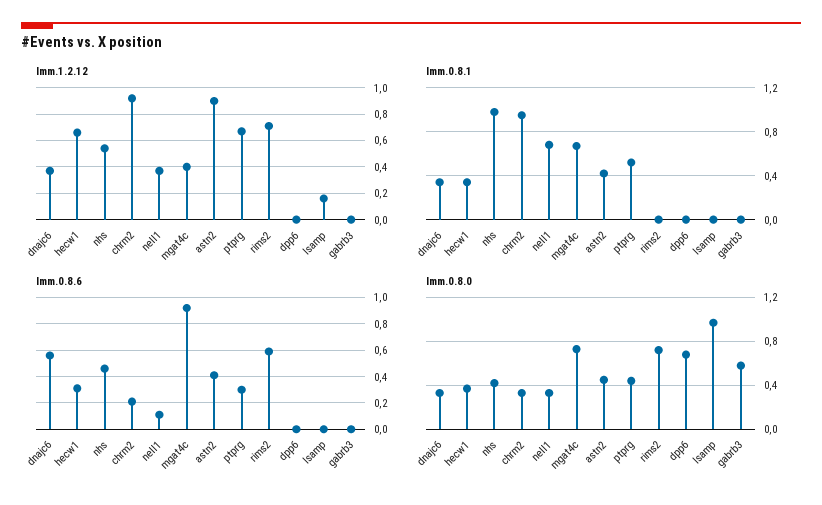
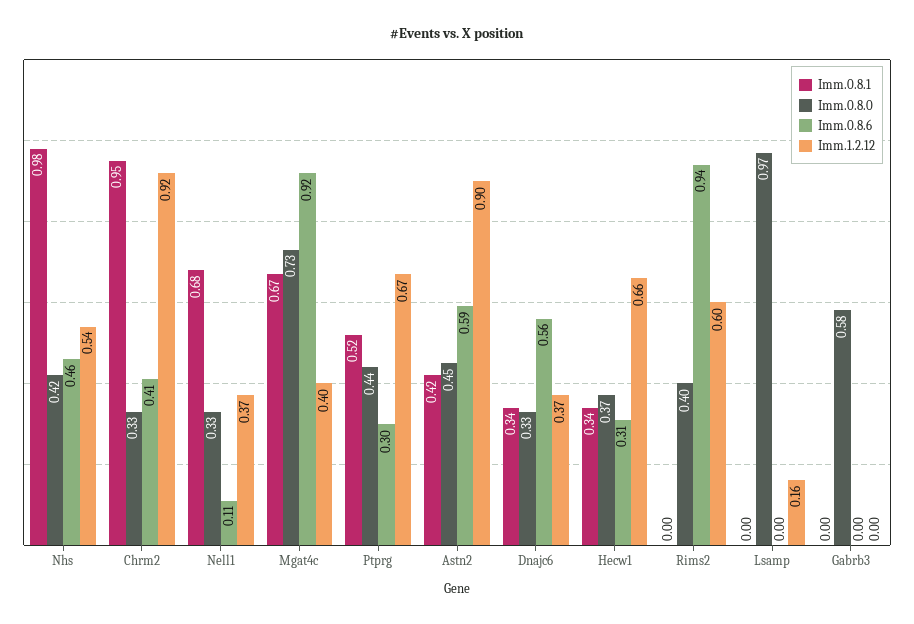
  {
    "Imm.1.2.12": {
      "dnajc6": 0.37,
      "hecw1": 0.66,
      "nhs": 0.54,
      "chrm2": 0.92,
      "nell1": 0.37,
      "mgat4c": 0.4,
      "astn2": 0.9,
      "ptprg": 0.67,
-     "rims2": 0.7,
+     "rims2": 0.6,
-     "dpp6": 0,
      "lsamp": 0.16,
      "gabrb3": 0
    },
    "Imm.0.8.1": {
      "dnajc6": 0.34,
      "hecw1": 0.34,
      "nhs": 0.98,
      "chrm2": 0.95,
      "nell1": 0.68,
      "mgat4c": 0.67,
      "astn2": 0.42,
      "ptprg": 0.52,
      "rims2": 0,
-     "dpp6": 0,
      "lsamp": 0,
      "gabrb3": 0
    },
    "Imm.0.8.6": {
      "dnajc6": 0.56,
      "hecw1": 0.31,
      "nhs": 0.46,
-     "chrm2": 0.2,
+     "chrm2": 0.41,
      "nell1": 0.11,
      "mgat4c": 0.92,
-     "astn2": 0.4,
+     "astn2": 0.59,
      "ptprg": 0.3,
-     "rims2": 0.6,
+     "rims2": 0.94,
-     "dpp6": 0,
      "lsamp": 0,
      "gabrb3": 0
    },
    "Imm.0.8.0": {
      "dnajc6": 0.33,
      "hecw1": 0.37,
      "nhs": 0.42,
      "chrm2": 0.33,
      "nell1": 0.33,
      "mgat4c": 0.73,
      "astn2": 0.45,
      "ptprg": 0.44,
-     "rims2": 0.7,
+     "rims2": 0.4,
-     "dpp6": 0.7,
      "lsamp": 0.97,
      "gabrb3": 0.58
    }
  }

